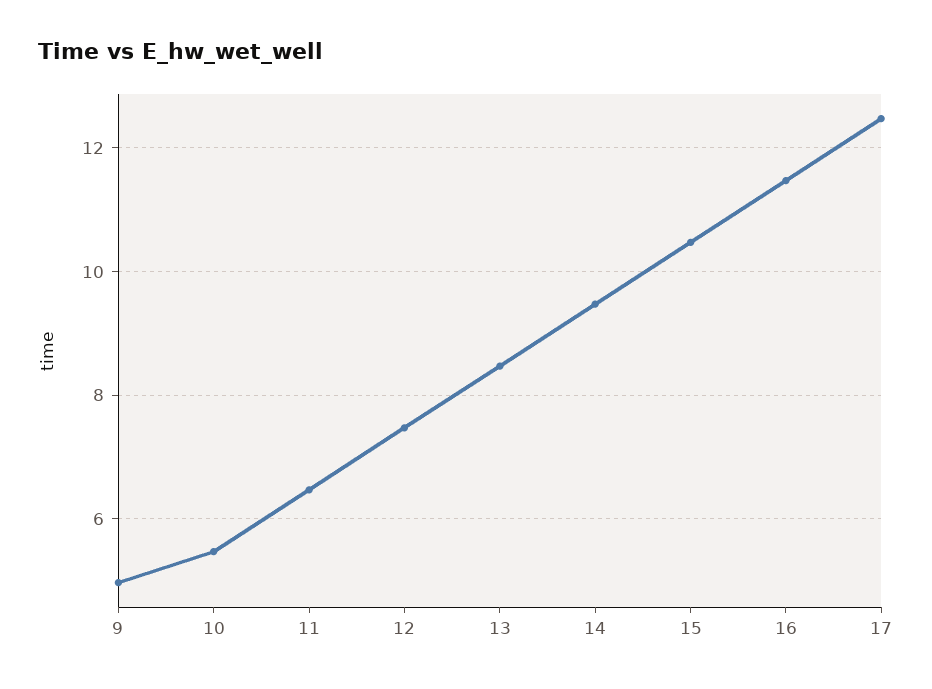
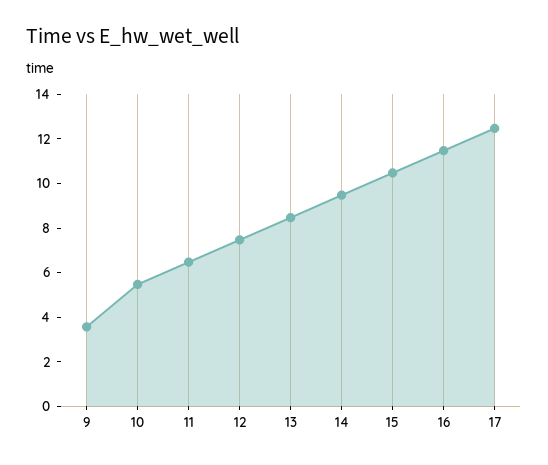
  {
-   "9": 5,
+   "9": 3.5,
    "10": 5.4,
    "11": 6.4,
    "12": 7.4,
    "13": 8.4,
    "14": 9.4,
    "15": 10.4,
    "16": 11.4,
    "17": 12.4
  }

